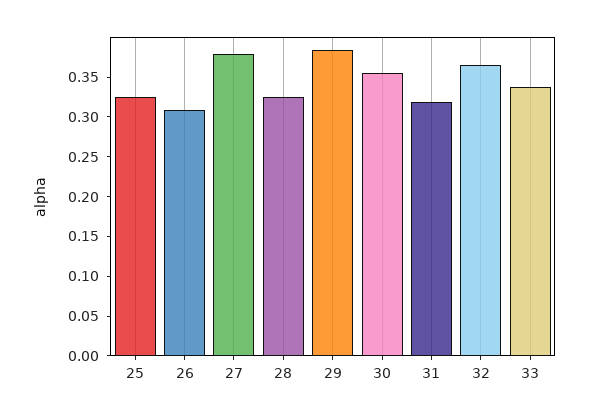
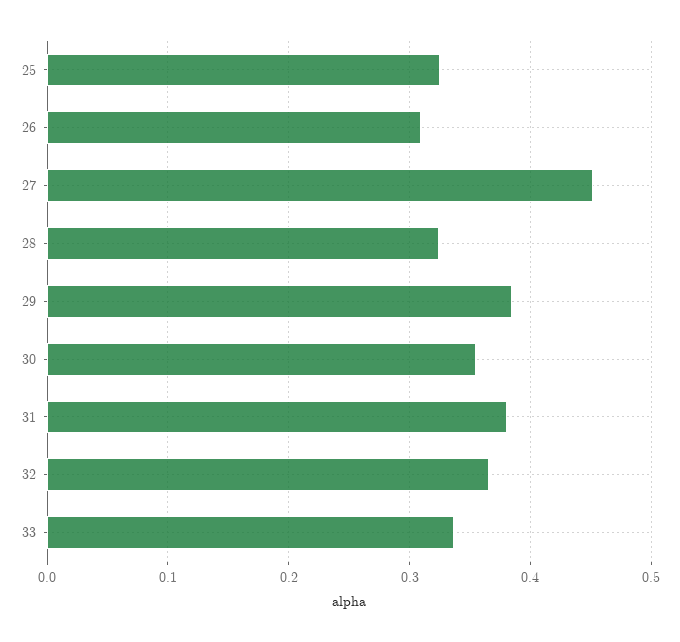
  {
    "25": 0.33,
    "26": 0.31,
-   "27": 0.375,
+   "27": 0.45,
    "28": 0.32,
    "29": 0.38,
    "30": 0.35,
-   "31": 0.325,
+   "31": 0.38,
    "32": 0.37,
    "33": 0.34
  }

